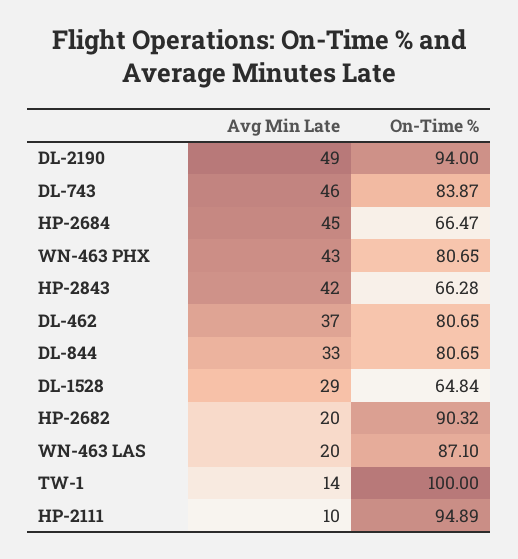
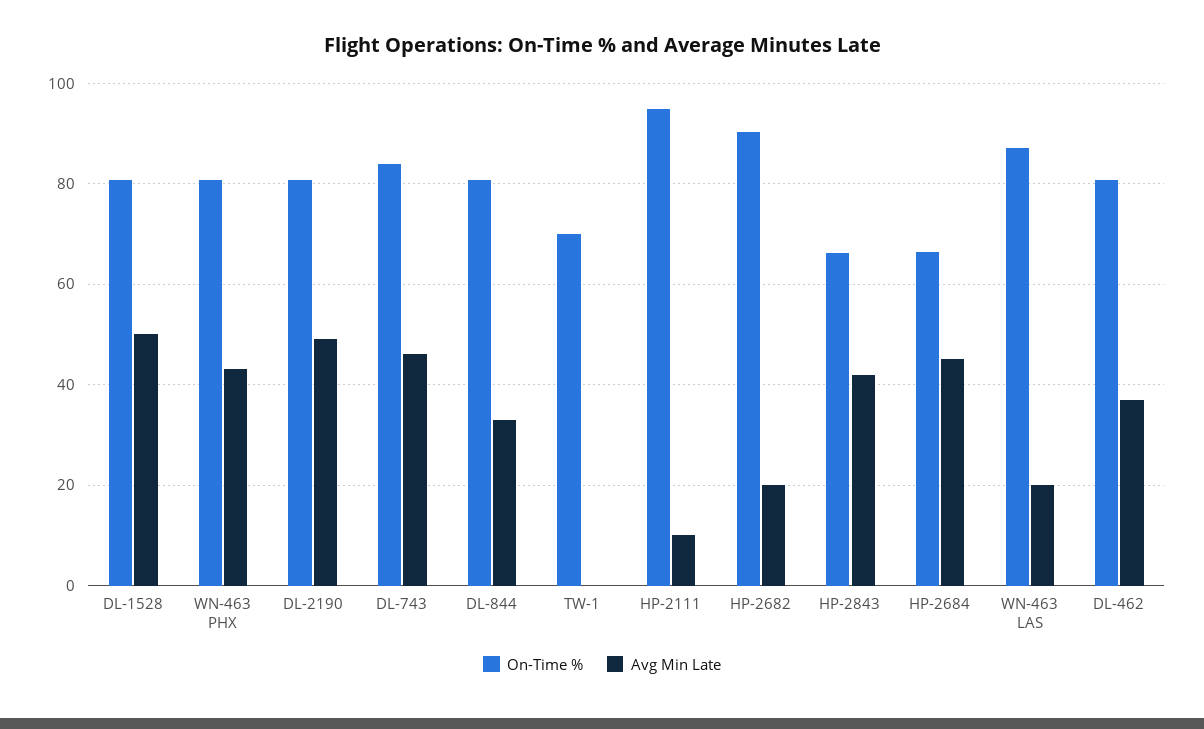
  {
    "Avg Min Late": {
      "DL-2190": 49,
      "DL-743": 46,
      "HP-2684": 45,
      "WN-463 PHX": 43,
      "HP-2843": 42,
      "DL-462": 37,
      "DL-844": 33,
-     "DL-1528": 29,
+     "DL-1528": 50,
      "HP-2682": 20,
      "WN-463 LAS": 20,
-     "TW-1": 14,
+     "TW-1": 0,
      "HP-2111": 10
    },
    "On-Time %": {
-     "DL-2190": 94,
+     "DL-2190": 80,
      "DL-743": 83.87,
      "HP-2684": 66.47,
      "WN-463 PHX": 80.65,
      "HP-2843": 66.28,
      "DL-462": 80.65,
      "DL-844": 80.65,
-     "DL-1528": 64.84,
+     "DL-1528": 80,
      "HP-2682": 90.32,
      "WN-463 LAS": 87.1,
-     "TW-1": 100,
+     "TW-1": 70,
      "HP-2111": 94.89
    }
  }

